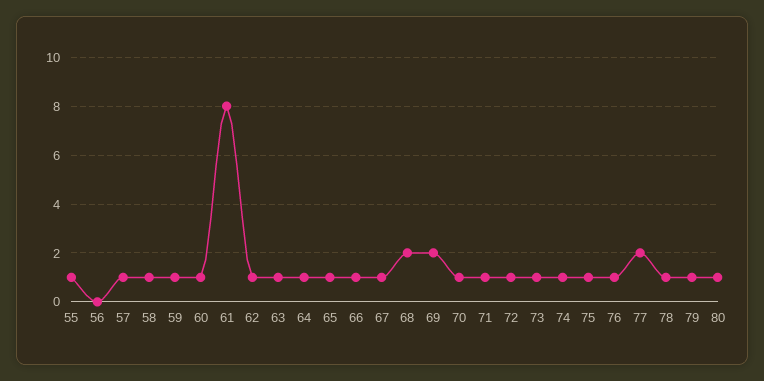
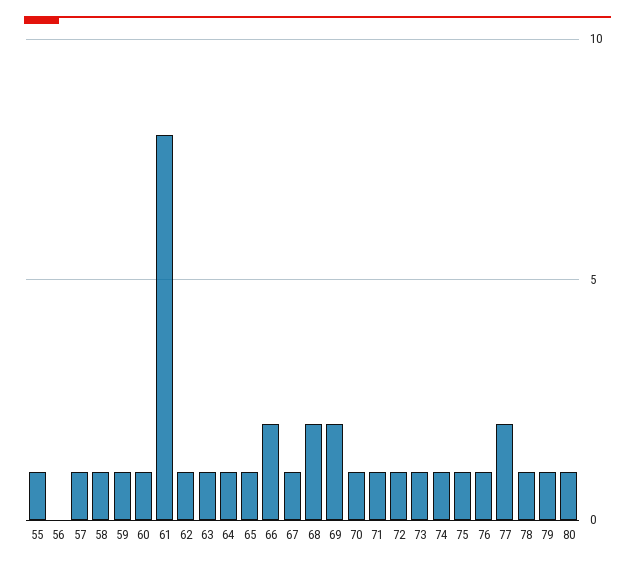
  {
    "55": 1,
    "56": 0,
    "57": 1,
    "58": 1,
    "59": 1,
    "60": 1,
    "61": 8,
    "62": 1,
    "63": 1,
    "64": 1,
    "65": 1,
-   "66": 1,
+   "66": 2,
    "67": 1,
    "68": 2,
    "69": 2,
    "70": 1,
    "71": 1,
    "72": 1,
    "73": 1,
    "74": 1,
    "75": 1,
    "76": 1,
    "77": 2,
    "78": 1,
    "79": 1,
    "80": 1
  }

